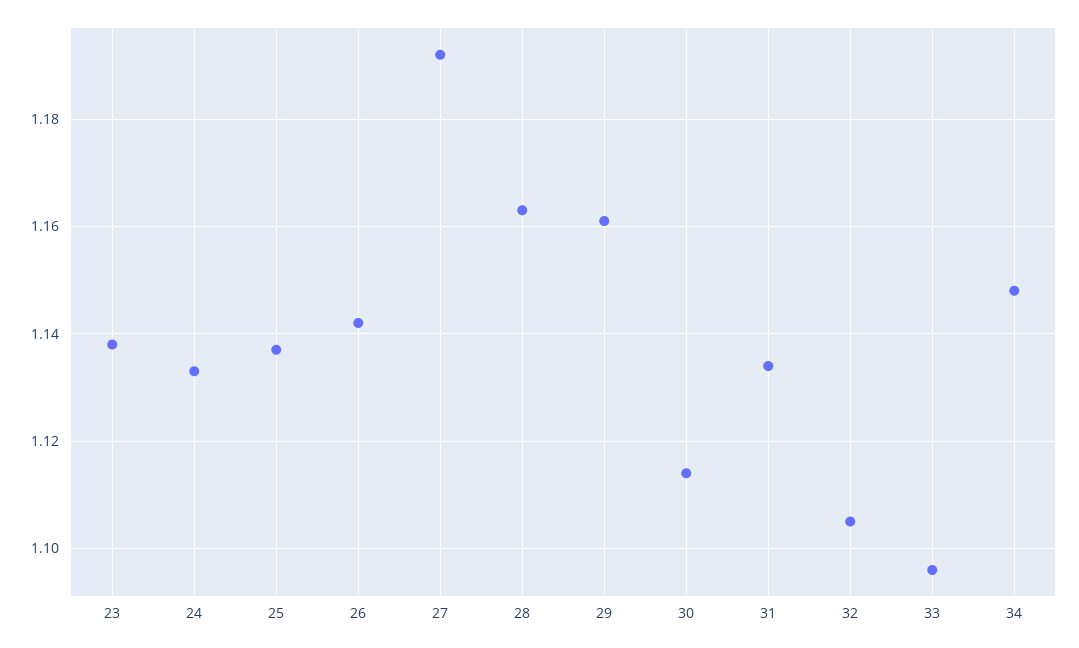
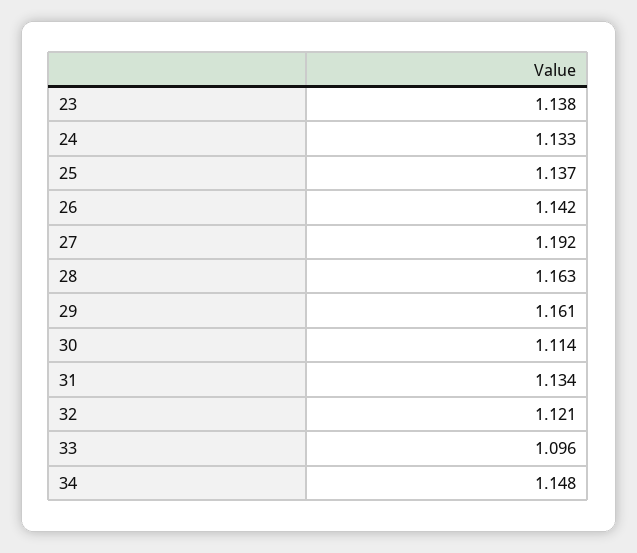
  {
    "23": 1.138,
    "24": 1.133,
    "25": 1.137,
    "26": 1.142,
    "27": 1.192,
    "28": 1.163,
    "29": 1.161,
    "30": 1.114,
    "31": 1.134,
-   "32": 1.105,
+   "32": 1.121,
    "33": 1.096,
    "34": 1.148
  }

